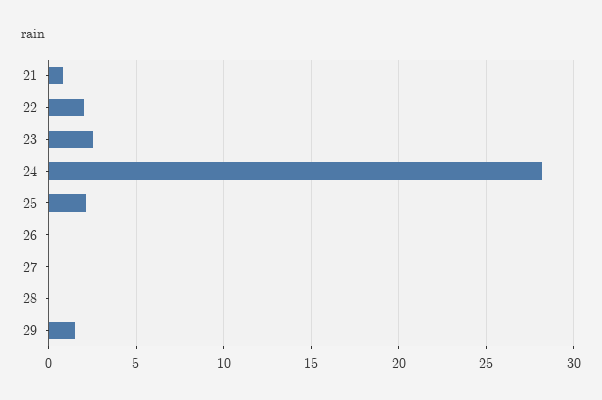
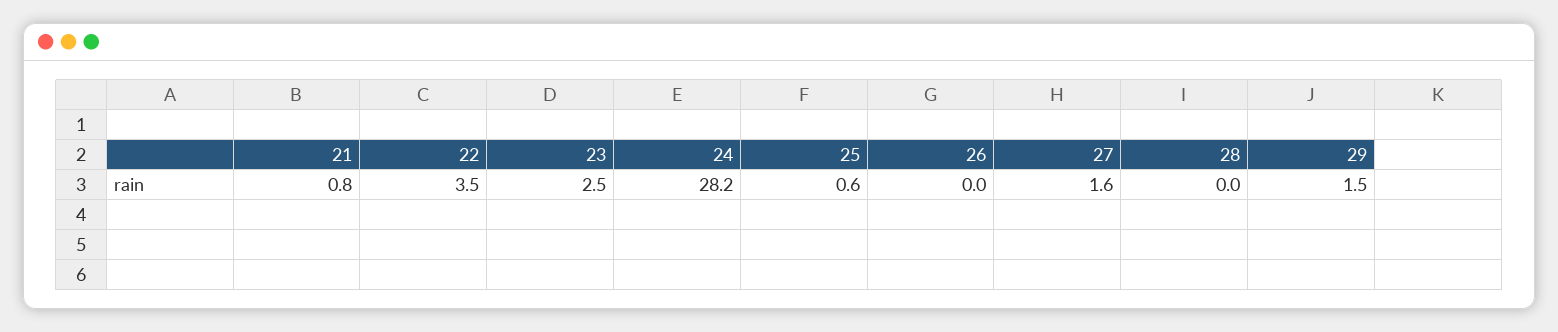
  {
    "21": 0.8,
-   "22": 2,
+   "22": 3.5,
    "23": 2.5,
    "24": 28.2,
-   "25": 2,
+   "25": 0.6,
    "26": 0,
-   "27": 0,
+   "27": 1.6,
    "28": 0,
    "29": 1.5
  }

